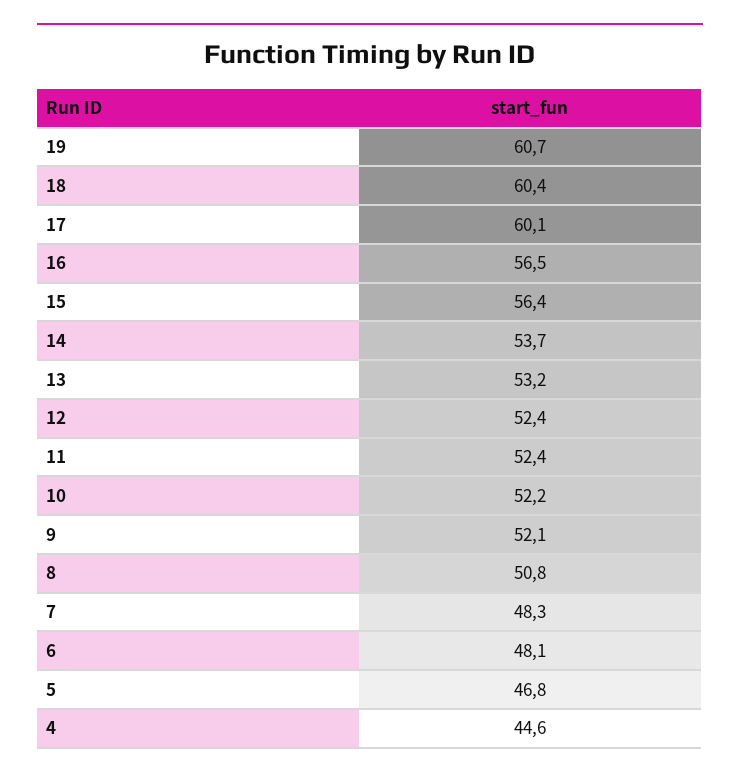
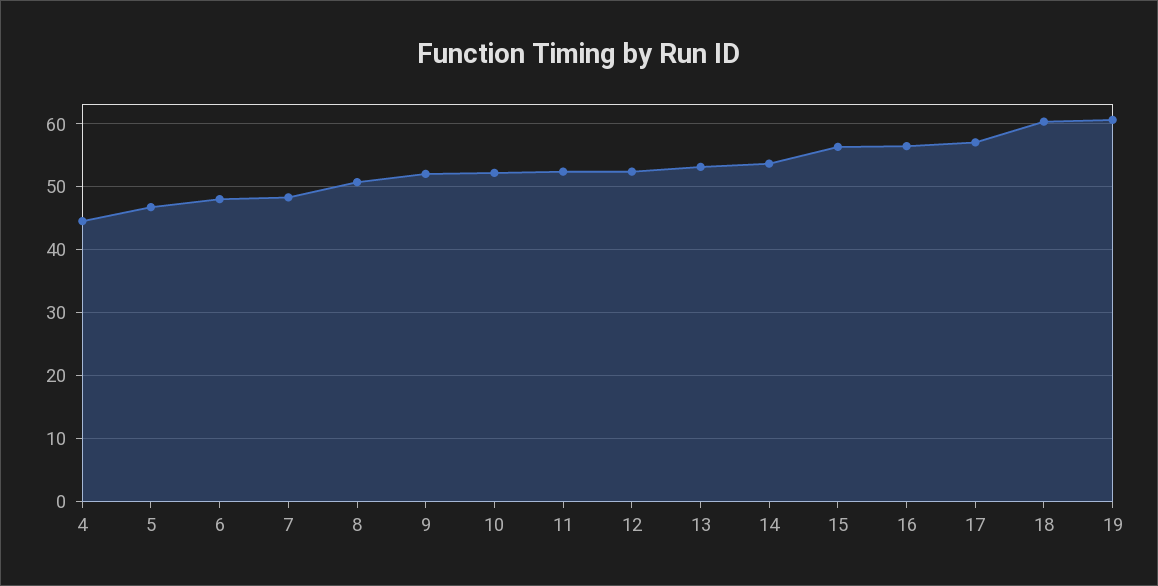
  {
    "19": 60.7,
    "18": 60.4,
-   "17": 60.1,
+   "17": 57,
    "16": 56.5,
    "15": 56.4,
    "14": 53.7,
    "13": 53.2,
    "12": 52.4,
    "11": 52.4,
    "10": 52.2,
    "9": 52.1,
    "8": 50.8,
    "7": 48.3,
    "6": 48.1,
    "5": 46.8,
    "4": 44.6
  }

